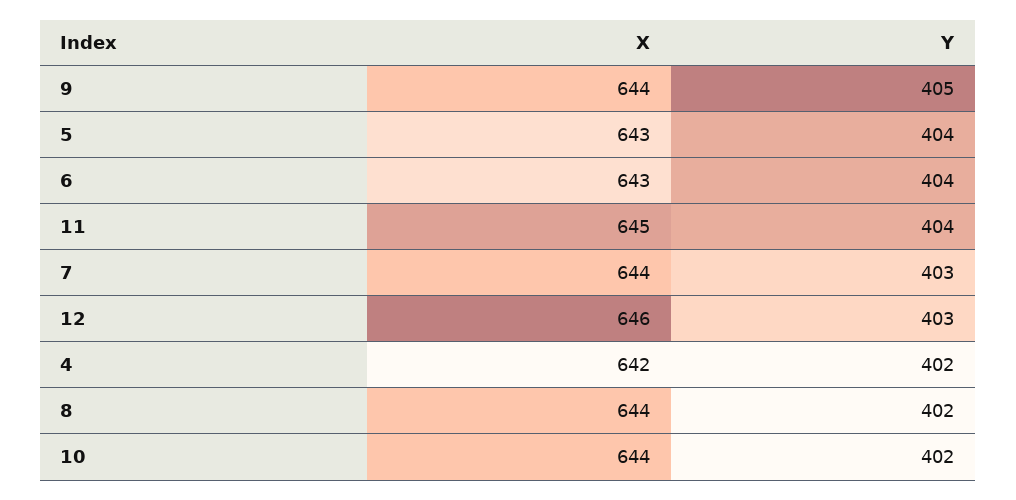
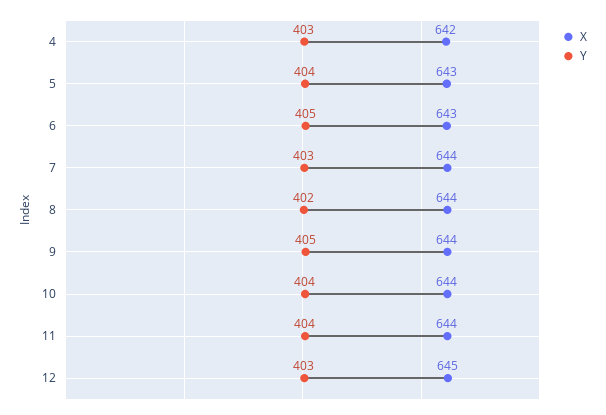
  {
    "X": {
      "9": 644,
      "5": 643,
      "6": 643,
-     "11": 645,
+     "11": 644,
      "7": 644,
-     "12": 646,
+     "12": 645,
      "4": 642,
      "8": 644,
      "10": 644
    },
    "Y": {
      "9": 405,
      "5": 404,
-     "6": 404,
+     "6": 405,
      "11": 404,
      "7": 403,
      "12": 403,
-     "4": 402,
+     "4": 403,
      "8": 402,
-     "10": 402
+     "10": 404
    }
  }

